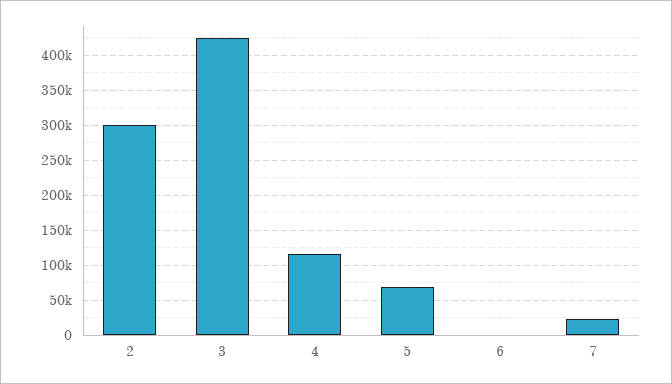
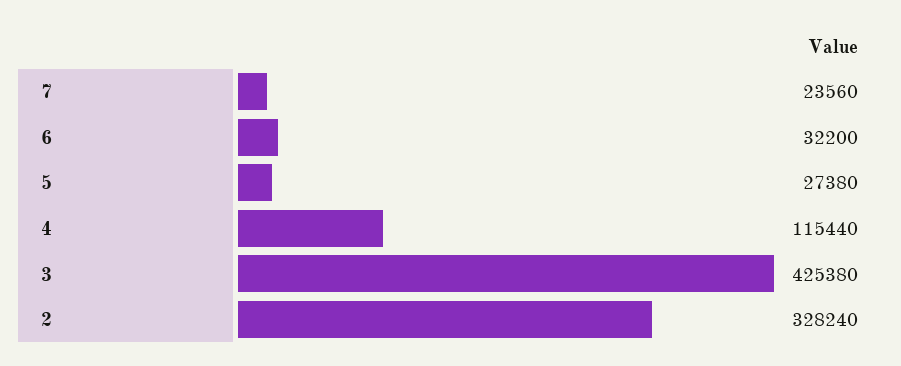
  {
-   "2": 300000,
+   "2": 328240,
    "3": 425380,
    "4": 115440,
-   "5": 70000,
+   "5": 27380,
-   "6": 0,
+   "6": 32200,
    "7": 23560
  }

